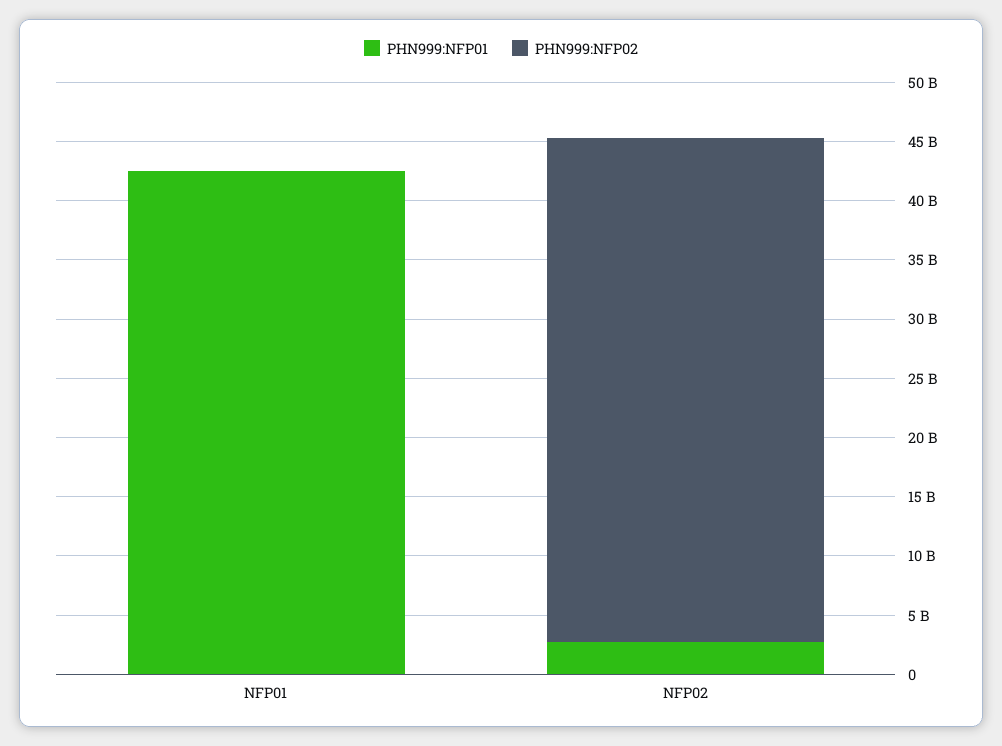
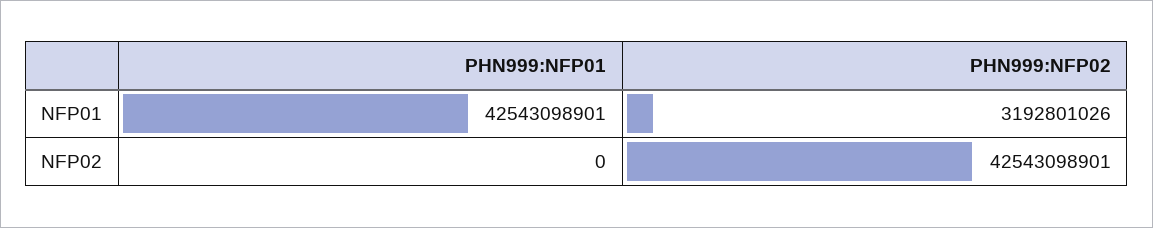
  {
    "PHN999:NFP01": {
      "NFP01": 42543098901,
-     "NFP02": 3000000000
+     "NFP02": 0
    },
    "PHN999:NFP02": {
-     "NFP01": 0,
+     "NFP01": 3192801026,
      "NFP02": 42543098901
    }
  }

